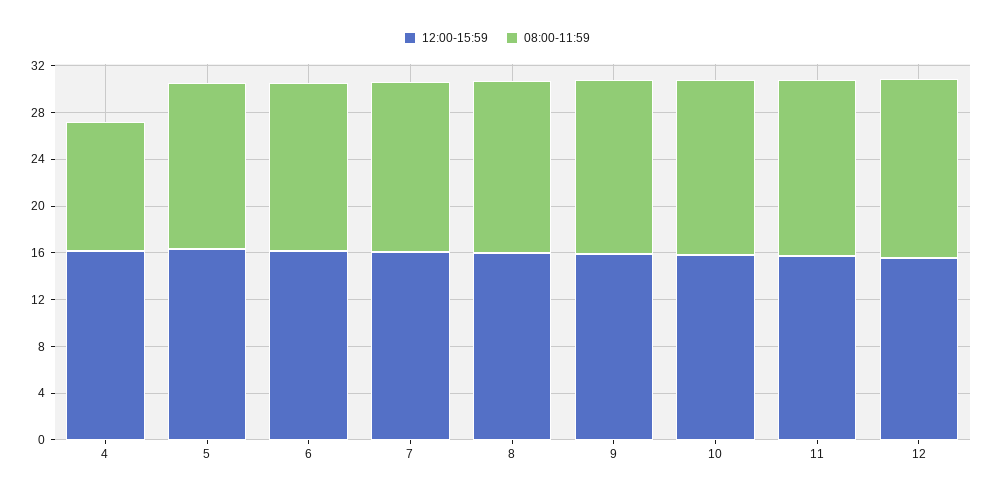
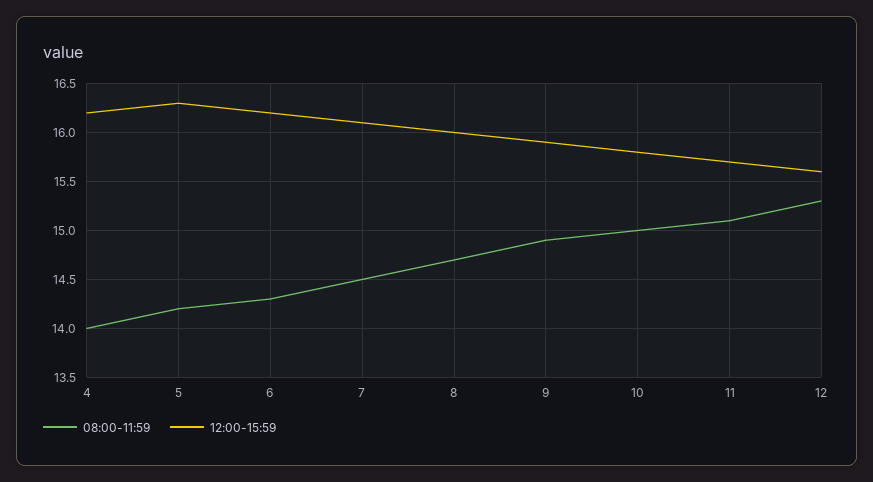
  {
    "12:00-15:59": {
      "4": 16.2,
      "5": 16.3,
      "6": 16.2,
      "7": 16.1,
      "8": 16,
      "9": 15.9,
      "10": 15.8,
      "11": 15.7,
      "12": 15.6
    },
    "08:00-11:59": {
-     "4": 11,
+     "4": 14,
      "5": 14.2,
      "6": 14.3,
      "7": 14.5,
      "8": 14.7,
      "9": 14.9,
      "10": 15,
      "11": 15.1,
      "12": 15.3
    }
  }

